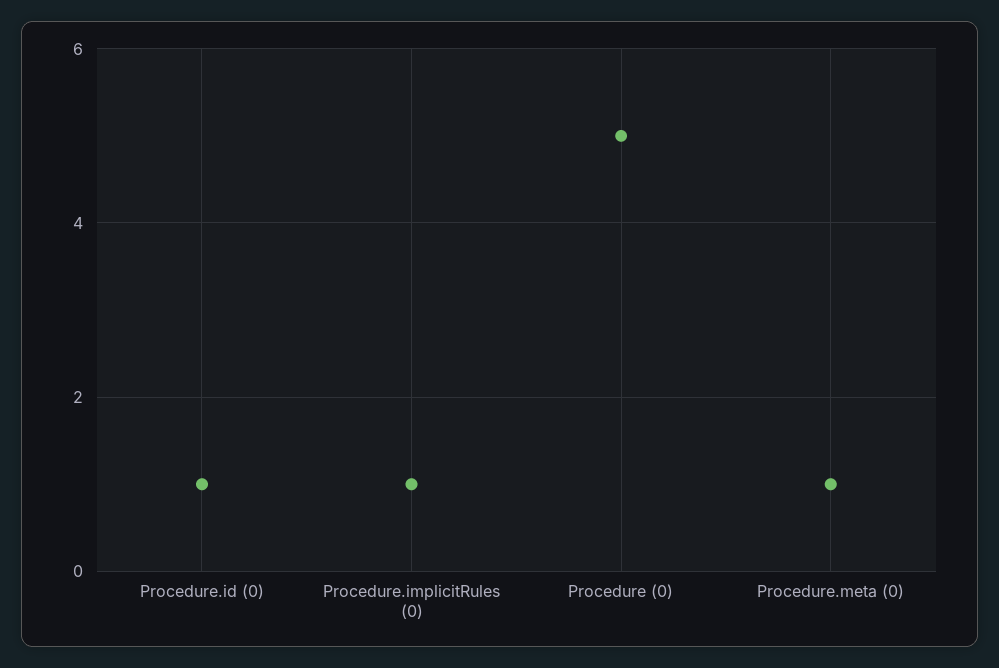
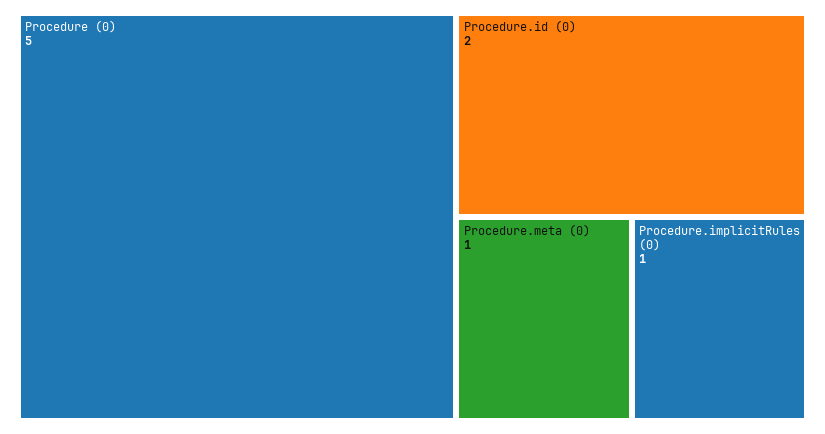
  {
-   "Procedure.id (0)": 1,
+   "Procedure.id (0)": 2,
    "Procedure.implicitRules (0)": 1,
    "Procedure (0)": 5,
    "Procedure.meta (0)": 1
  }

